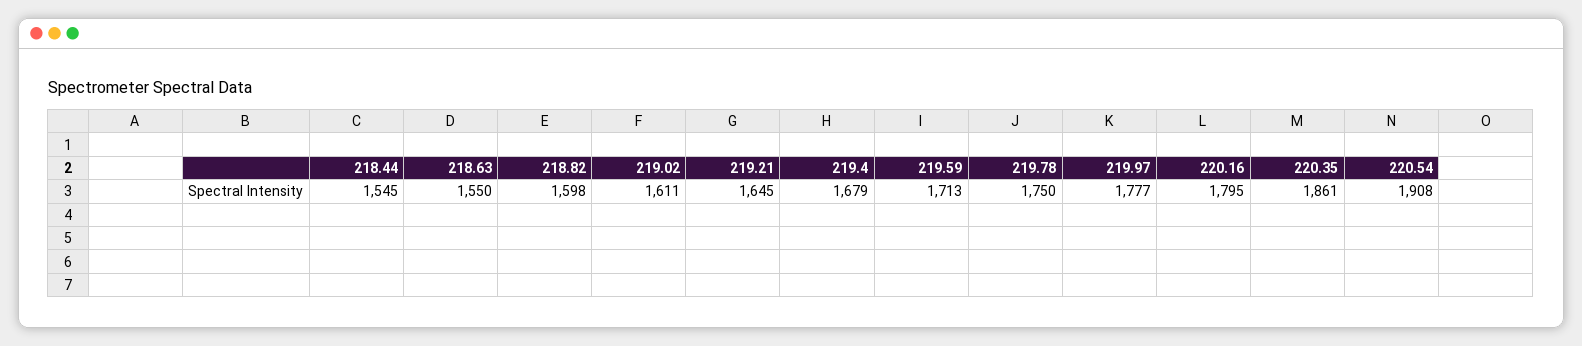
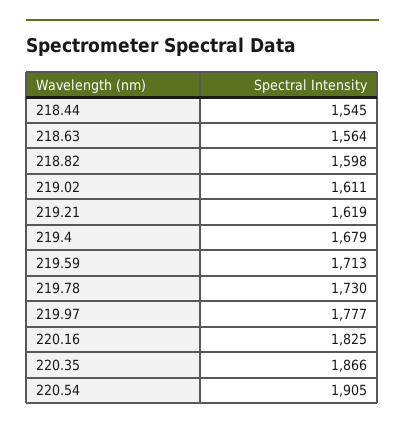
  {
    "218.44": 1545,
-   "218.63": 1550,
+   "218.63": 1564,
    "218.82": 1598,
    "219.02": 1611,
-   "219.21": 1645,
+   "219.21": 1619,
    "219.4": 1679,
    "219.59": 1713,
-   "219.78": 1750,
+   "219.78": 1730,
    "219.97": 1777,
-   "220.16": 1795,
+   "220.16": 1825,
-   "220.35": 1861,
+   "220.35": 1866,
-   "220.54": 1908
+   "220.54": 1905
  }

